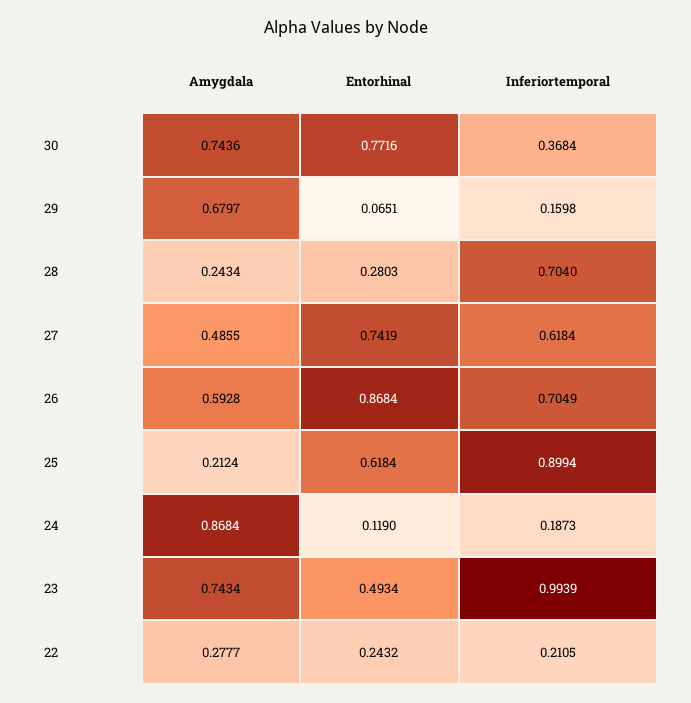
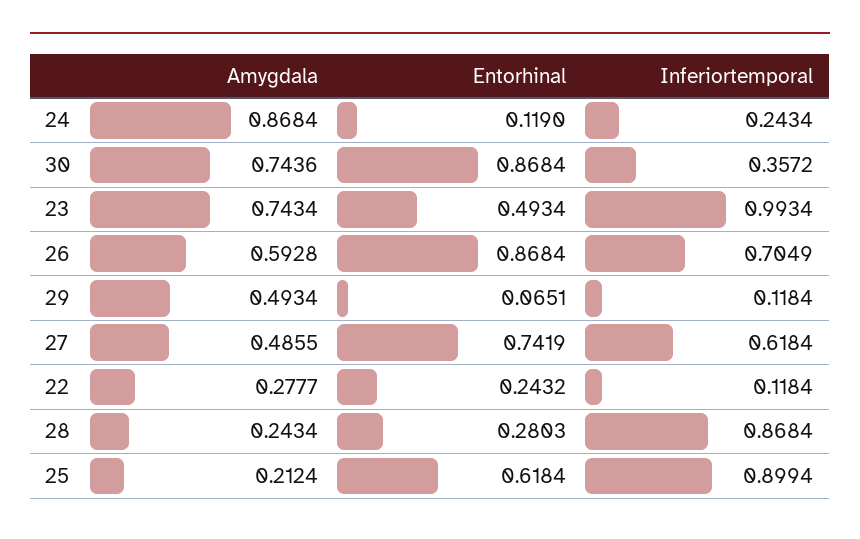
  {
    "Amygdala": {
      "30": 0.7436,
-     "29": 0.6797,
+     "29": 0.4934,
      "28": 0.2434,
      "27": 0.4855,
      "26": 0.5928,
      "25": 0.2124,
      "24": 0.8684,
      "23": 0.7434,
      "22": 0.2777
    },
    "Entorhinal": {
-     "30": 0.7716,
+     "30": 0.8684,
      "29": 0.0651,
      "28": 0.2803,
      "27": 0.7419,
      "26": 0.8684,
      "25": 0.6184,
      "24": 0.119,
      "23": 0.4934,
      "22": 0.2432
    },
    "Inferiortemporal": {
-     "30": 0.3684,
+     "30": 0.3572,
-     "29": 0.1598,
+     "29": 0.1184,
-     "28": 0.704,
+     "28": 0.8684,
      "27": 0.6184,
      "26": 0.7049,
      "25": 0.8994,
-     "24": 0.1873,
+     "24": 0.2434,
-     "23": 0.9939,
+     "23": 0.9934,
-     "22": 0.2105
+     "22": 0.1184
    }
  }

